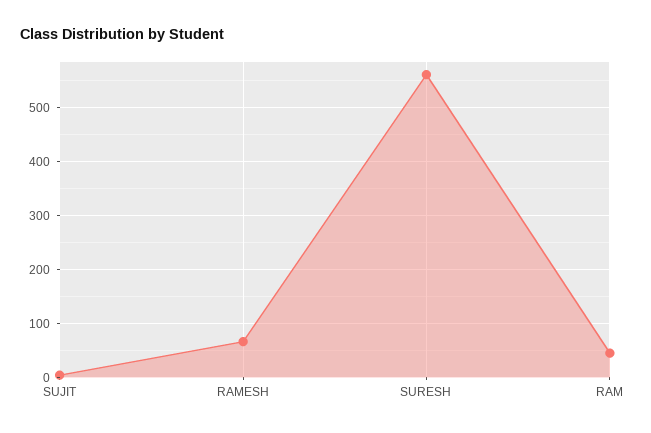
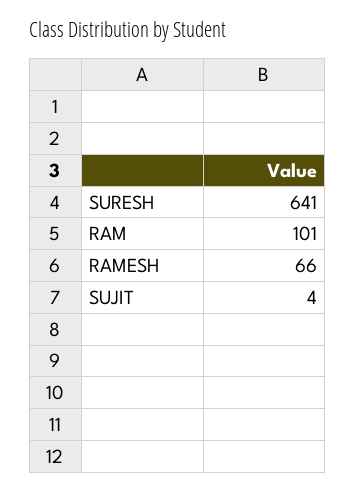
  {
    "SUJIT": 4,
    "RAMESH": 66,
-   "SURESH": 560,
+   "SURESH": 641,
-   "RAM": 40
+   "RAM": 101
  }

